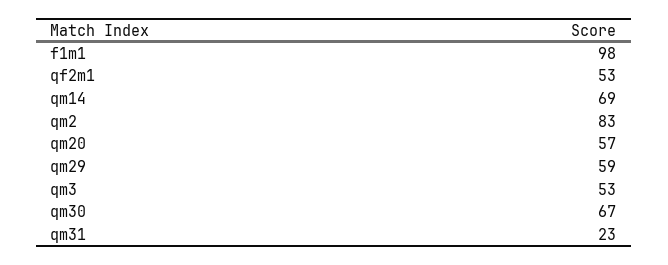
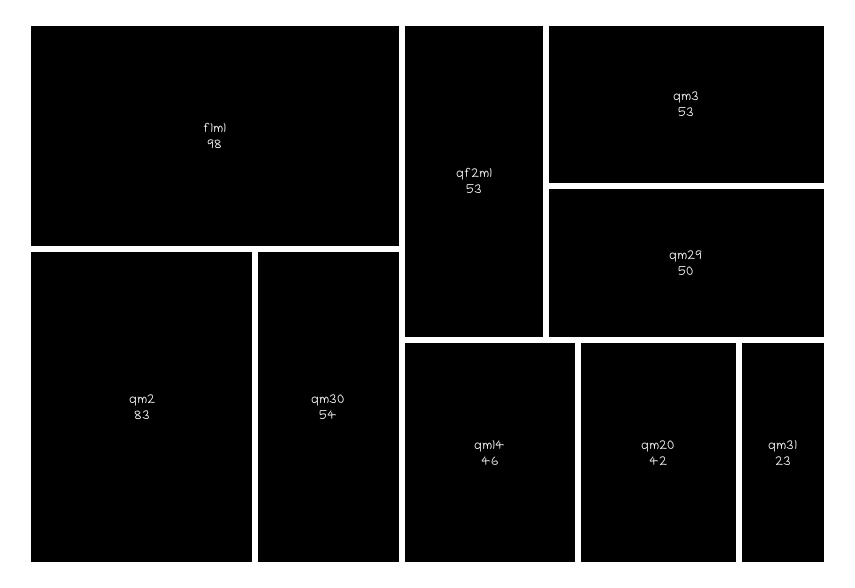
  {
    "f1m1": 98,
    "qf2m1": 53,
-   "qm14": 69,
+   "qm14": 46,
    "qm2": 83,
-   "qm20": 57,
+   "qm20": 42,
-   "qm29": 59,
+   "qm29": 50,
    "qm3": 53,
-   "qm30": 67,
+   "qm30": 54,
    "qm31": 23
  }

